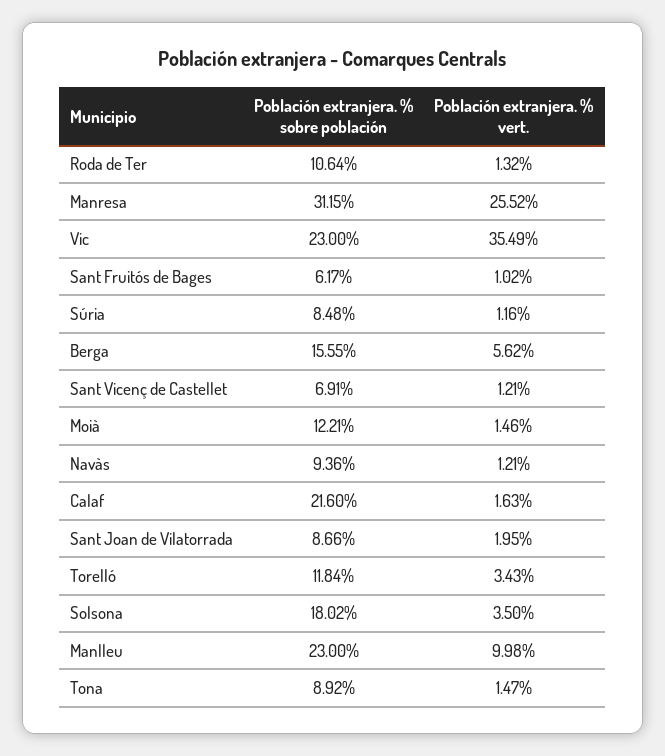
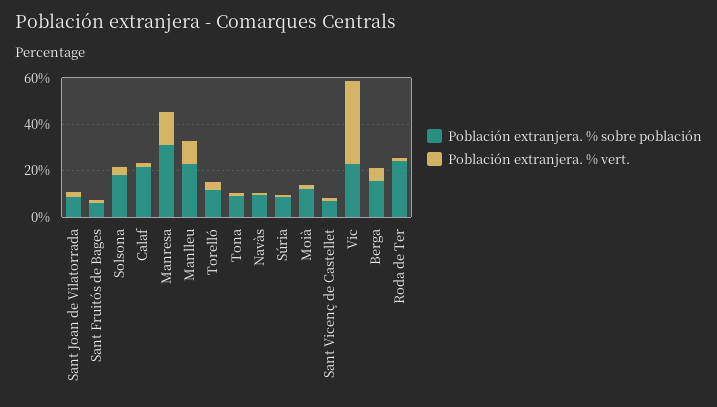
  {
    "Población extranjera. % sobre población": {
-     "Roda de Ter": 10.64,
+     "Roda de Ter": 25,
      "Manresa": 31.15,
      "Vic": 23,
      "Sant Fruitós de Bages": 6.17,
      "Súria": 8.48,
      "Berga": 15.55,
      "Sant Vicenç de Castellet": 6.91,
      "Moià": 12.21,
      "Navàs": 9.36,
      "Calaf": 21.6,
      "Sant Joan de Vilatorrada": 8.66,
      "Torelló": 11.84,
      "Solsona": 18.02,
      "Manlleu": 23,
      "Tona": 8.92
    },
    "Población extranjera. % vert.": {
      "Roda de Ter": 1.32,
-     "Manresa": 25.52,
+     "Manresa": 15,
      "Vic": 35.49,
      "Sant Fruitós de Bages": 1.02,
      "Súria": 1.16,
      "Berga": 5.62,
      "Sant Vicenç de Castellet": 1.21,
      "Moià": 1.46,
      "Navàs": 1.21,
      "Calaf": 1.63,
      "Sant Joan de Vilatorrada": 1.95,
      "Torelló": 3.43,
      "Solsona": 3.5,
      "Manlleu": 9.98,
      "Tona": 1.47
    }
  }

